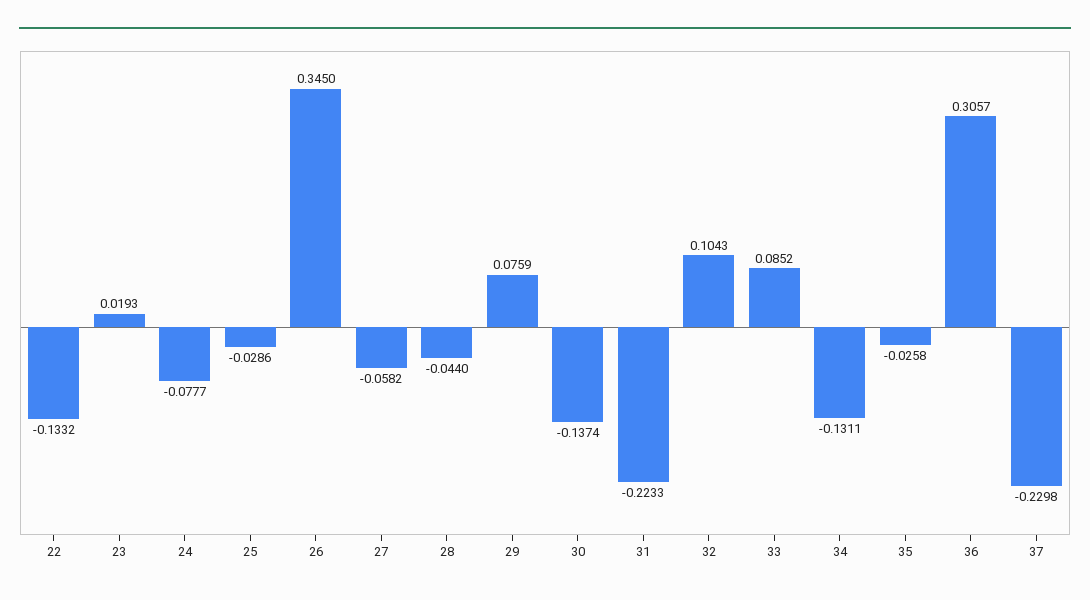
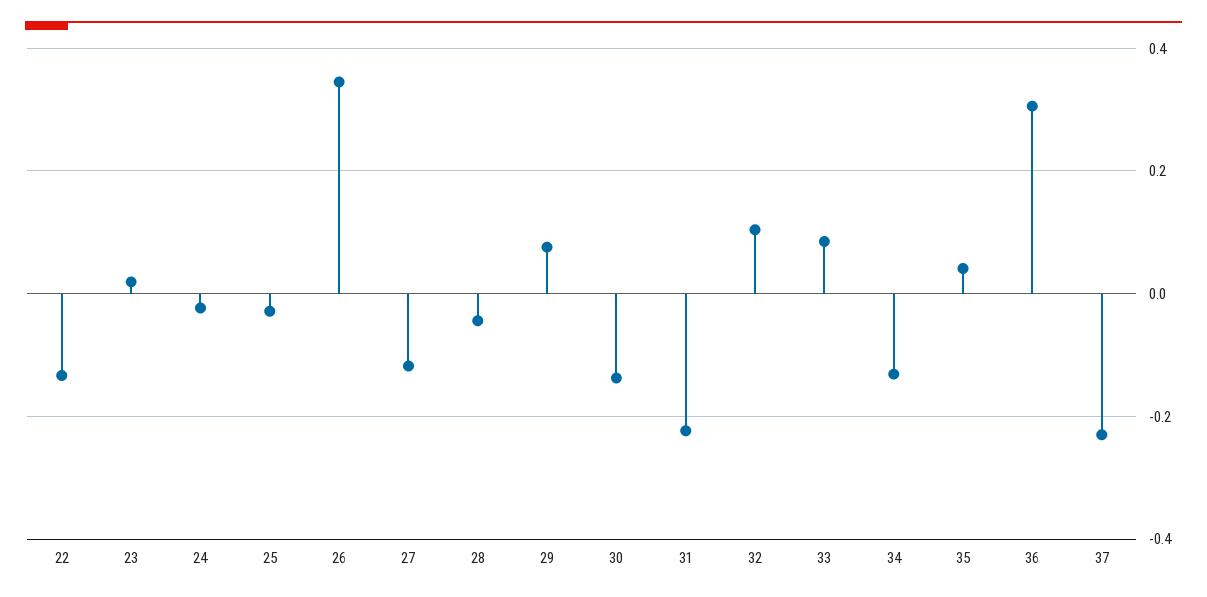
  {
    "22": -0.1332,
    "23": 0.0193,
-   "24": -0.0777,
+   "24": -0.02,
    "25": -0.0286,
    "26": 0.345,
-   "27": -0.0582,
+   "27": -0.12,
    "28": -0.044,
    "29": 0.0759,
    "30": -0.1374,
    "31": -0.2233,
    "32": 0.1043,
    "33": 0.0852,
    "34": -0.1311,
-   "35": -0.0258,
+   "35": 0.04,
    "36": 0.3057,
    "37": -0.2298
  }

